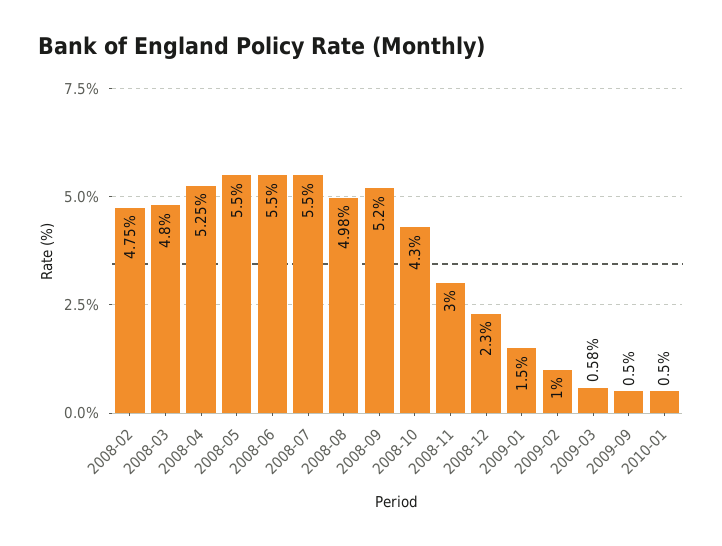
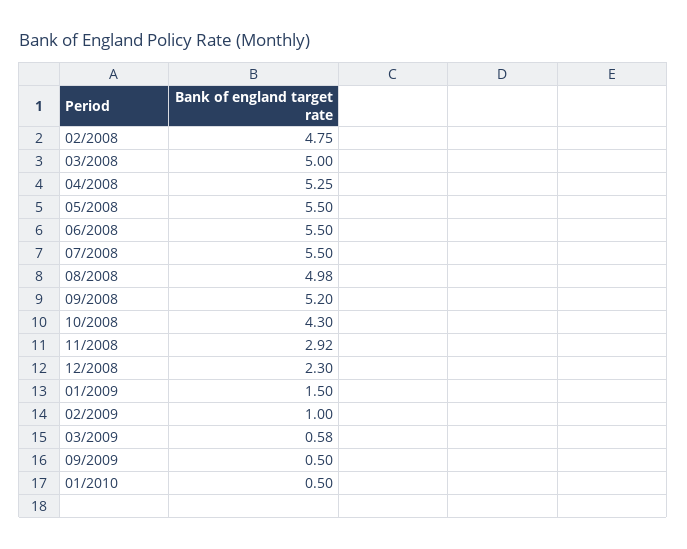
  {
    "2008-02": 4.75,
-   "2008-03": 4.8,
+   "2008-03": 5,
    "2008-04": 5.25,
    "2008-05": 5.5,
    "2008-06": 5.5,
    "2008-07": 5.5,
    "2008-08": 4.98,
    "2008-09": 5.2,
    "2008-10": 4.3,
-   "2008-11": 3,
+   "2008-11": 2.92,
    "2008-12": 2.3,
    "2009-01": 1.5,
    "2009-02": 1,
    "2009-03": 0.58,
    "2009-09": 0.5,
    "2010-01": 0.5
  }

